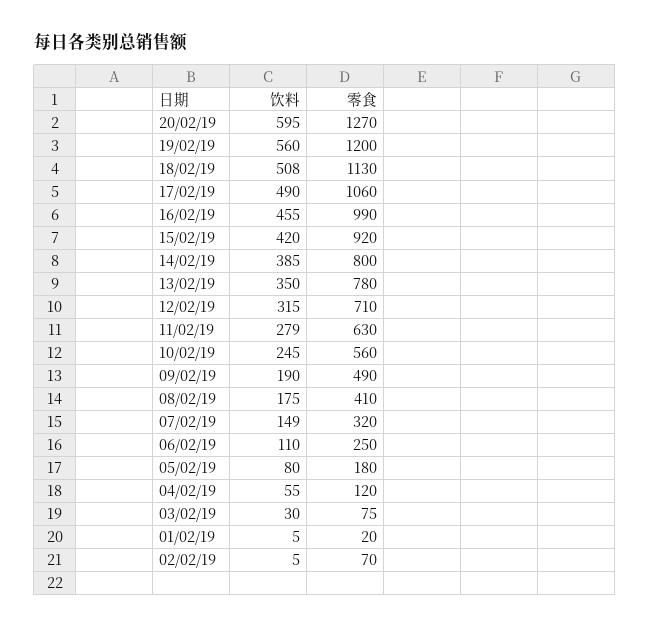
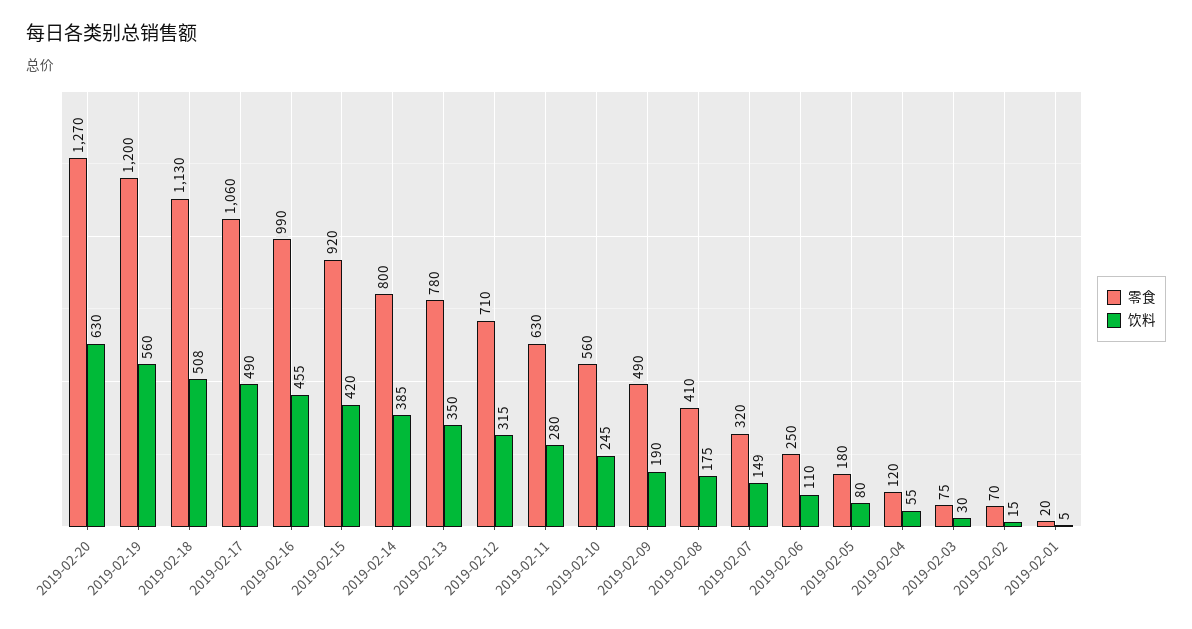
  {
    "饮料": {
-     "20/02/19": 595,
+     "20/02/19": 630,
      "19/02/19": 560,
      "18/02/19": 508,
      "17/02/19": 490,
      "16/02/19": 455,
      "15/02/19": 420,
      "14/02/19": 385,
      "13/02/19": 350,
      "12/02/19": 315,
-     "11/02/19": 279,
+     "11/02/19": 280,
      "10/02/19": 245,
      "09/02/19": 190,
      "08/02/19": 175,
      "07/02/19": 149,
      "06/02/19": 110,
      "05/02/19": 80,
      "04/02/19": 55,
      "03/02/19": 30,
      "01/02/19": 5,
-     "02/02/19": 5
+     "02/02/19": 15
    },
    "零食": {
      "20/02/19": 1270,
      "19/02/19": 1200,
      "18/02/19": 1130,
      "17/02/19": 1060,
      "16/02/19": 990,
      "15/02/19": 920,
      "14/02/19": 800,
      "13/02/19": 780,
      "12/02/19": 710,
      "11/02/19": 630,
      "10/02/19": 560,
      "09/02/19": 490,
      "08/02/19": 410,
      "07/02/19": 320,
      "06/02/19": 250,
      "05/02/19": 180,
      "04/02/19": 120,
      "03/02/19": 75,
      "01/02/19": 20,
      "02/02/19": 70
    }
  }

